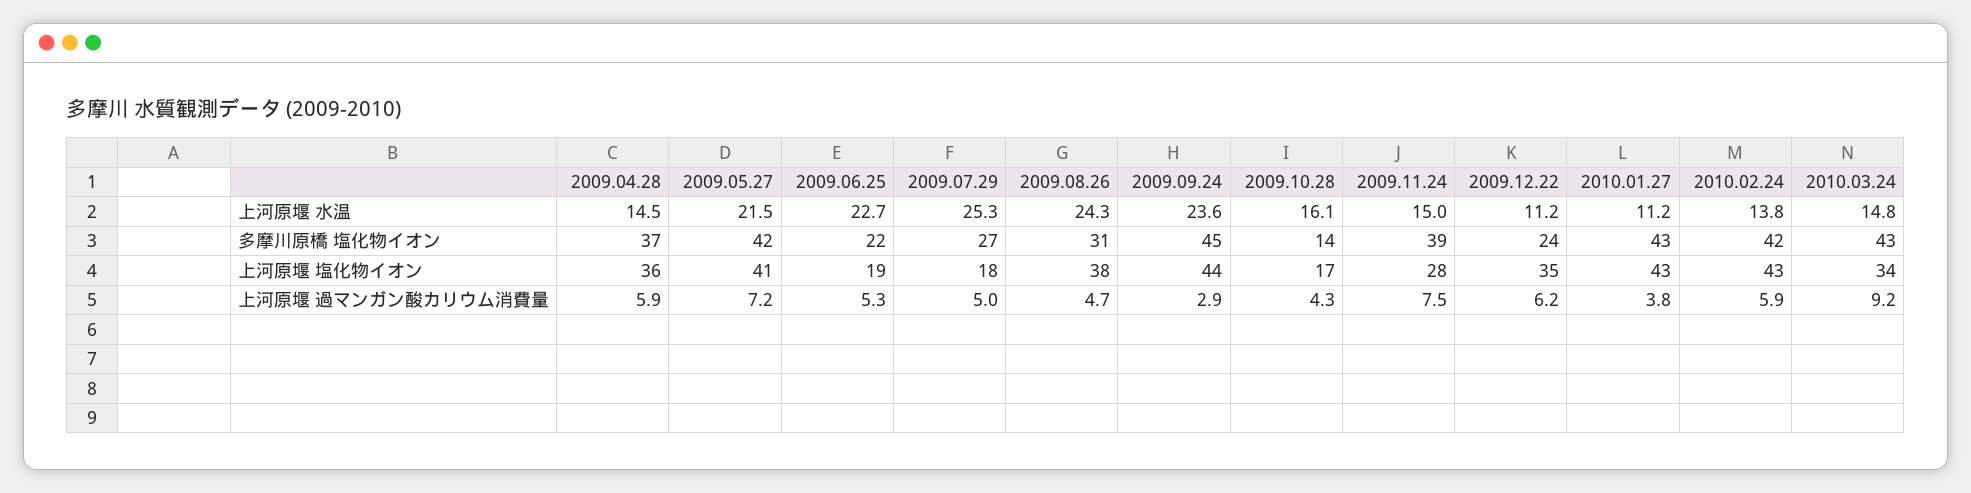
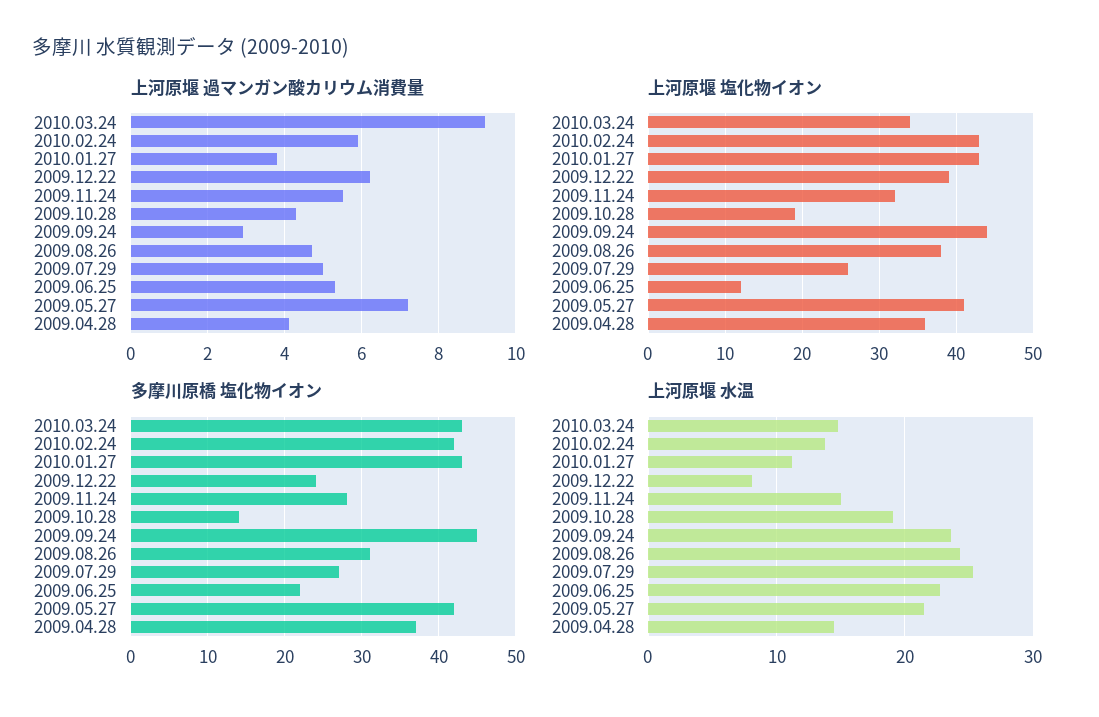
  {
    "上河原堰 水温": {
      "2009.04.28": 14.5,
      "2009.05.27": 21.5,
      "2009.06.25": 22.7,
      "2009.07.29": 25.3,
      "2009.08.26": 24.3,
      "2009.09.24": 23.6,
-     "2009.10.28": 16.1,
+     "2009.10.28": 19,
      "2009.11.24": 15,
-     "2009.12.22": 11.2,
+     "2009.12.22": 8,
      "2010.01.27": 11.2,
      "2010.02.24": 13.8,
      "2010.03.24": 14.8
    },
    "多摩川原橋 塩化物イオン": {
      "2009.04.28": 37,
      "2009.05.27": 42,
      "2009.06.25": 22,
      "2009.07.29": 27,
      "2009.08.26": 31,
      "2009.09.24": 45,
      "2009.10.28": 14,
-     "2009.11.24": 39,
+     "2009.11.24": 28,
      "2009.12.22": 24,
      "2010.01.27": 43,
      "2010.02.24": 42,
      "2010.03.24": 43
    },
    "上河原堰 塩化物イオン": {
      "2009.04.28": 36,
      "2009.05.27": 41,
-     "2009.06.25": 19,
+     "2009.06.25": 12,
-     "2009.07.29": 18,
+     "2009.07.29": 26,
      "2009.08.26": 38,
      "2009.09.24": 44,
-     "2009.10.28": 17,
+     "2009.10.28": 19,
-     "2009.11.24": 28,
+     "2009.11.24": 32,
-     "2009.12.22": 35,
+     "2009.12.22": 39,
      "2010.01.27": 43,
      "2010.02.24": 43,
      "2010.03.24": 34
    },
    "上河原堰 過マンガン酸カリウム消費量": {
-     "2009.04.28": 5.9,
+     "2009.04.28": 4,
      "2009.05.27": 7.2,
      "2009.06.25": 5.3,
      "2009.07.29": 5,
      "2009.08.26": 4.7,
      "2009.09.24": 2.9,
      "2009.10.28": 4.3,
-     "2009.11.24": 7.5,
+     "2009.11.24": 5.5,
      "2009.12.22": 6.2,
      "2010.01.27": 3.8,
      "2010.02.24": 5.9,
      "2010.03.24": 9.2
    }
  }

